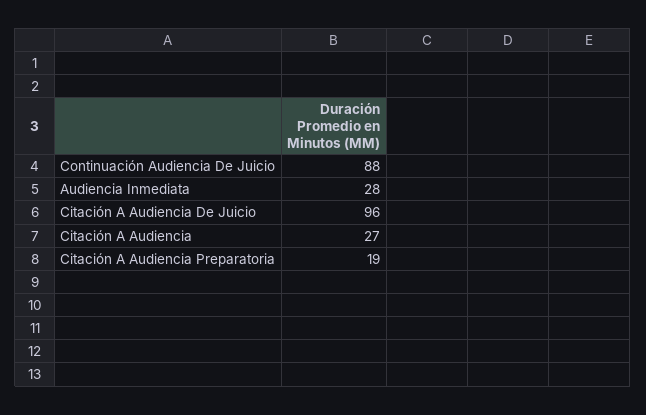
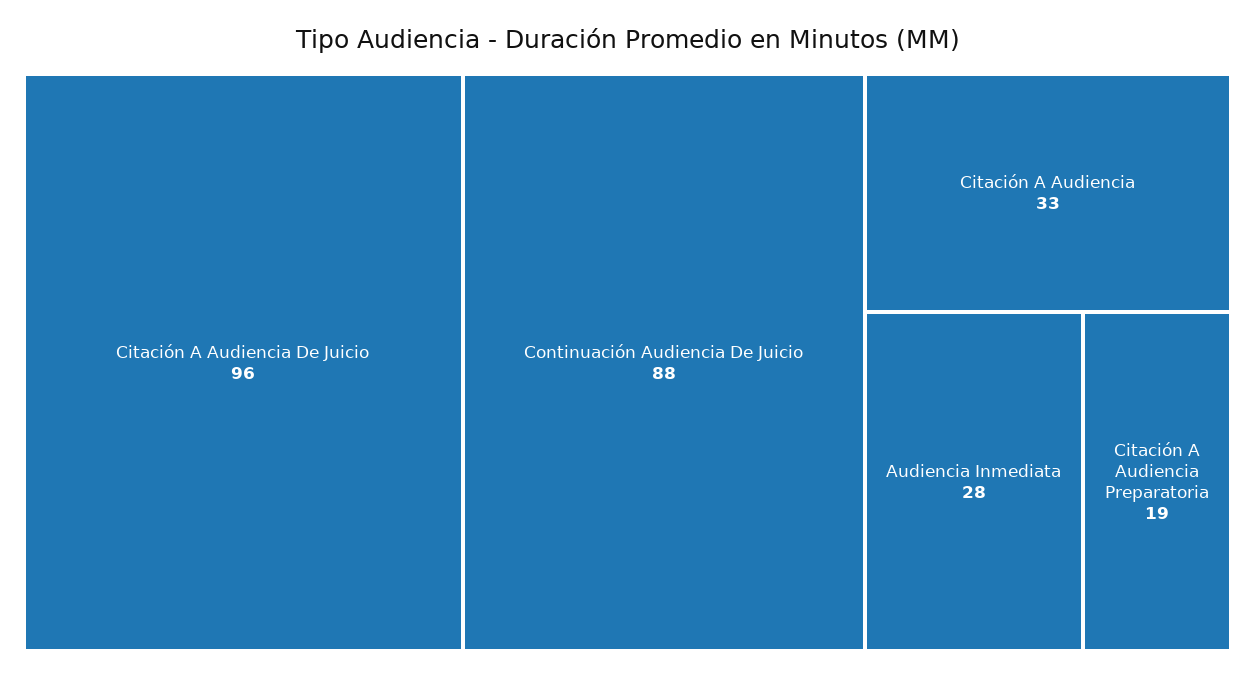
  {
    "Continuación Audiencia De Juicio": 88,
    "Audiencia Inmediata": 28,
    "Citación A Audiencia De Juicio": 96,
-   "Citación A Audiencia": 27,
+   "Citación A Audiencia": 33,
    "Citación A Audiencia Preparatoria": 19
  }

